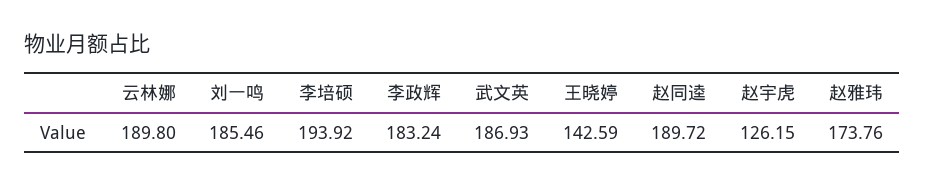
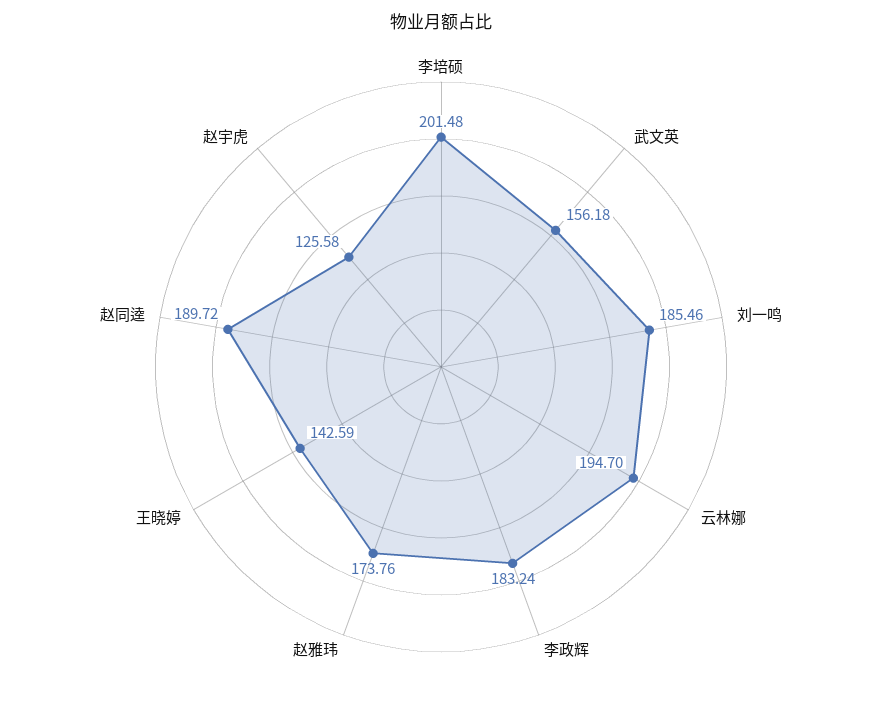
  {
-   "云林娜": 189.8,
+   "云林娜": 194.7,
    "刘一鸣": 185.46,
-   "李培硕": 193.92,
+   "李培硕": 201.48,
    "李政辉": 183.24,
-   "武文英": 186.93,
+   "武文英": 156.18,
    "王晓婷": 142.59,
    "赵同逵": 189.72,
-   "赵宇虎": 126.15,
+   "赵宇虎": 125.58,
    "赵雅玮": 173.76
  }

